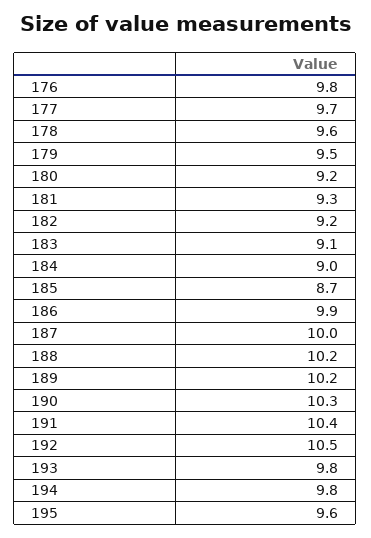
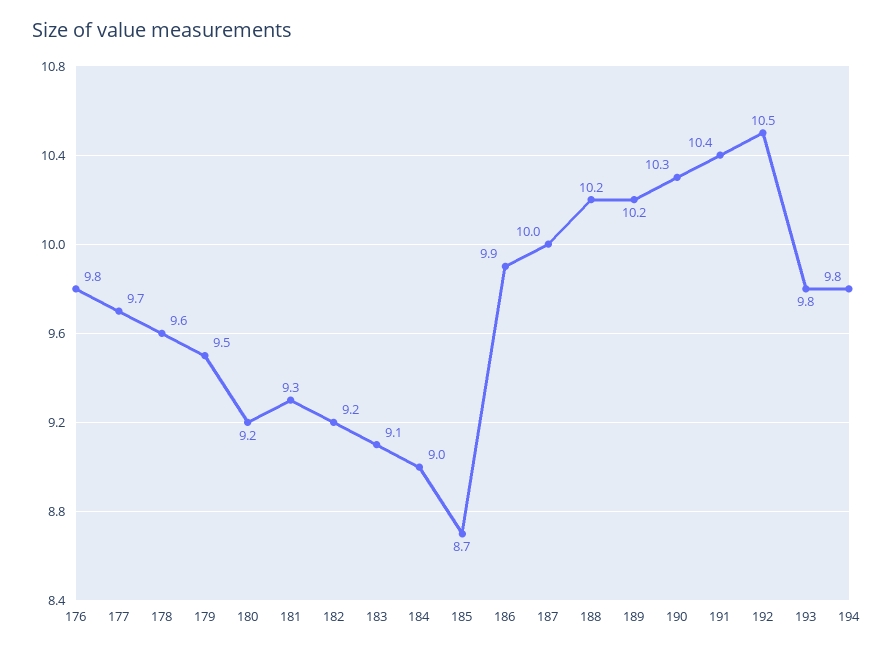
  {
    "176": 9.8,
    "177": 9.7,
    "178": 9.6,
    "179": 9.5,
    "180": 9.2,
    "181": 9.3,
    "182": 9.2,
    "183": 9.1,
    "184": 9,
    "185": 8.7,
    "186": 9.9,
    "187": 10,
    "188": 10.2,
    "189": 10.2,
    "190": 10.3,
    "191": 10.4,
    "192": 10.5,
    "193": 9.8,
-   "194": 9.8,
+   "194": 9.8
-   "195": 9.6
  }

